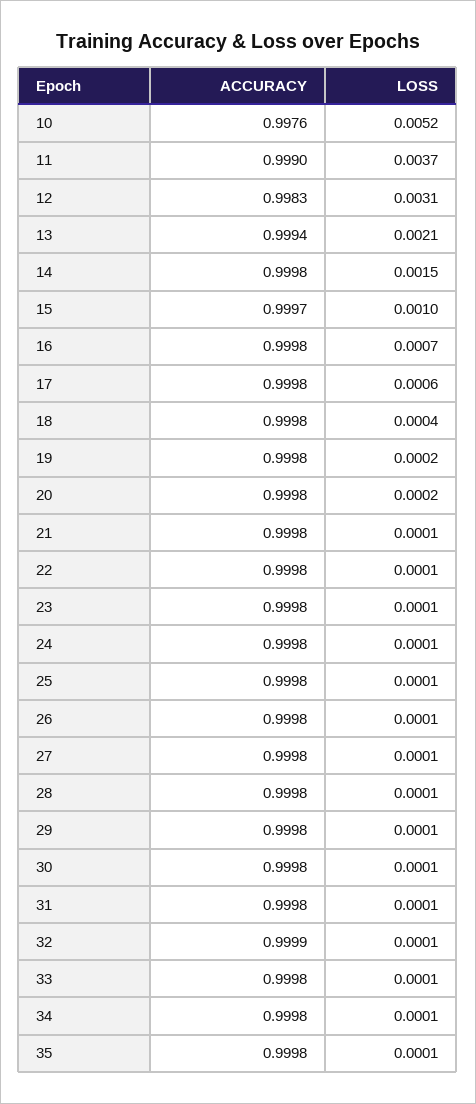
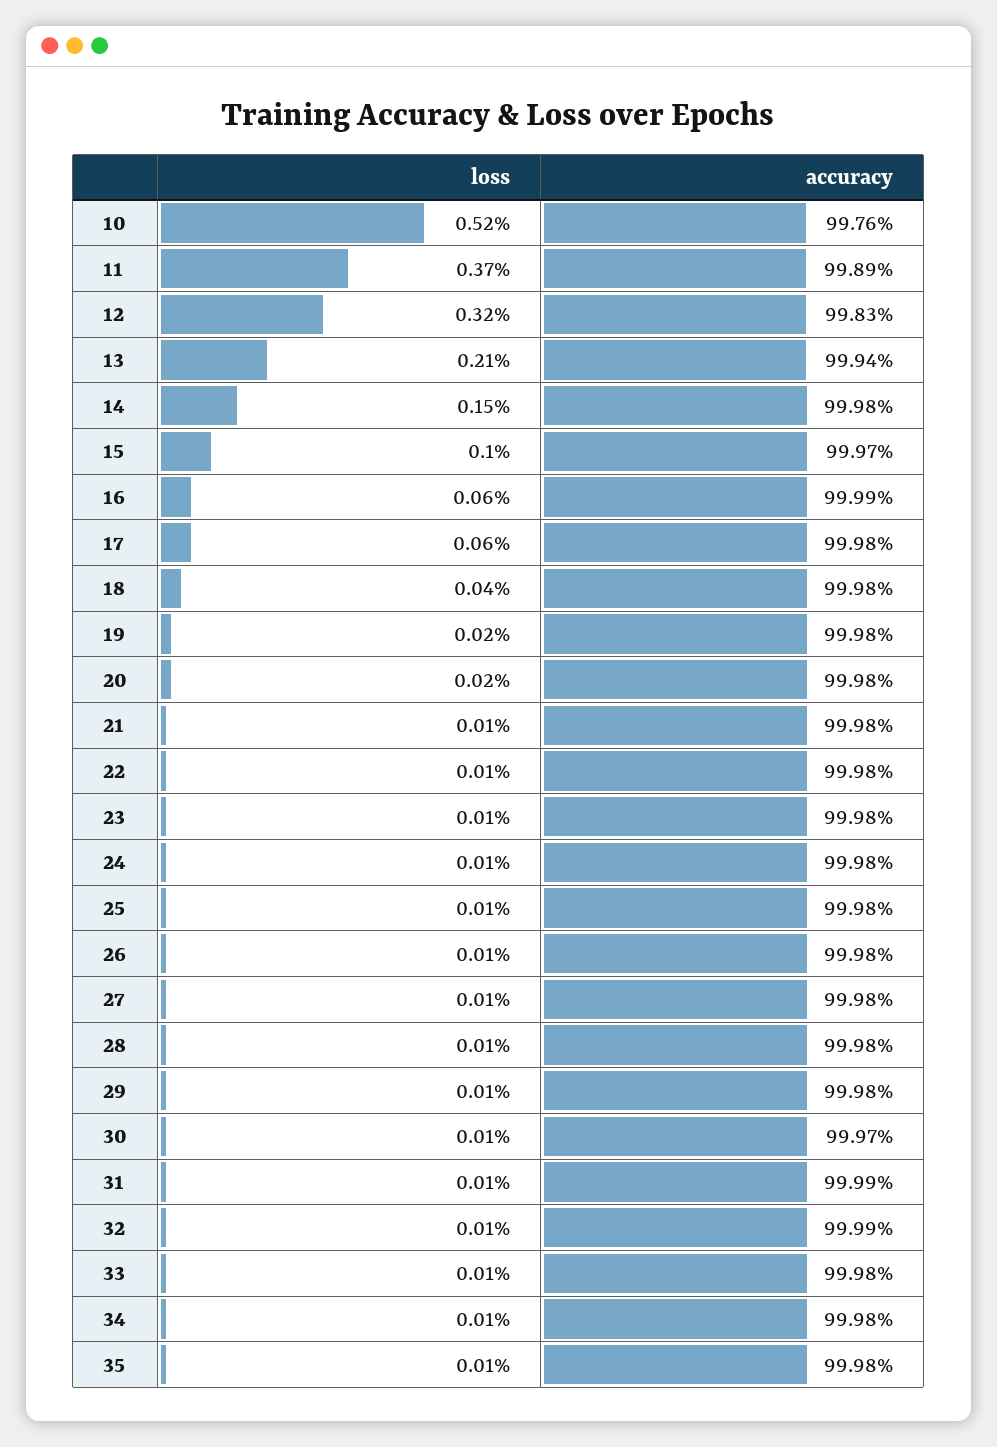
  {
    "ACCURACY": {
      "10": 0.9976,
-     "11": 0.999,
+     "11": 0.9989,
      "12": 0.9983,
      "13": 0.9994,
      "14": 0.9998,
      "15": 0.9997,
-     "16": 0.9998,
+     "16": 0.9999,
      "17": 0.9998,
      "18": 0.9998,
      "19": 0.9998,
      "20": 0.9998,
      "21": 0.9998,
      "22": 0.9998,
      "23": 0.9998,
      "24": 0.9998,
      "25": 0.9998,
      "26": 0.9998,
      "27": 0.9998,
      "28": 0.9998,
      "29": 0.9998,
-     "30": 0.9998,
+     "30": 0.9997,
-     "31": 0.9998,
+     "31": 0.9999,
      "32": 0.9999,
      "33": 0.9998,
      "34": 0.9998,
      "35": 0.9998
    },
    "LOSS": {
      "10": 0.0052,
      "11": 0.0037,
-     "12": 0.0031,
+     "12": 0.0032,
      "13": 0.0021,
      "14": 0.0015,
      "15": 0.001,
-     "16": 0.0007,
+     "16": 0.0006,
      "17": 0.0006,
      "18": 0.0004,
      "19": 0.0002,
      "20": 0.0002,
      "21": 0.0001,
      "22": 0.0001,
      "23": 0.0001,
      "24": 0.0001,
      "25": 0.0001,
      "26": 0.0001,
      "27": 0.0001,
      "28": 0.0001,
      "29": 0.0001,
      "30": 0.0001,
      "31": 0.0001,
      "32": 0.0001,
      "33": 0.0001,
      "34": 0.0001,
      "35": 0.0001
    }
  }

